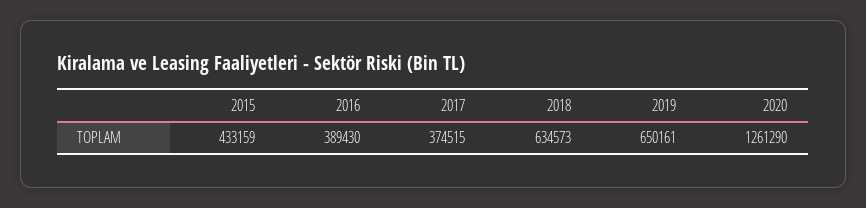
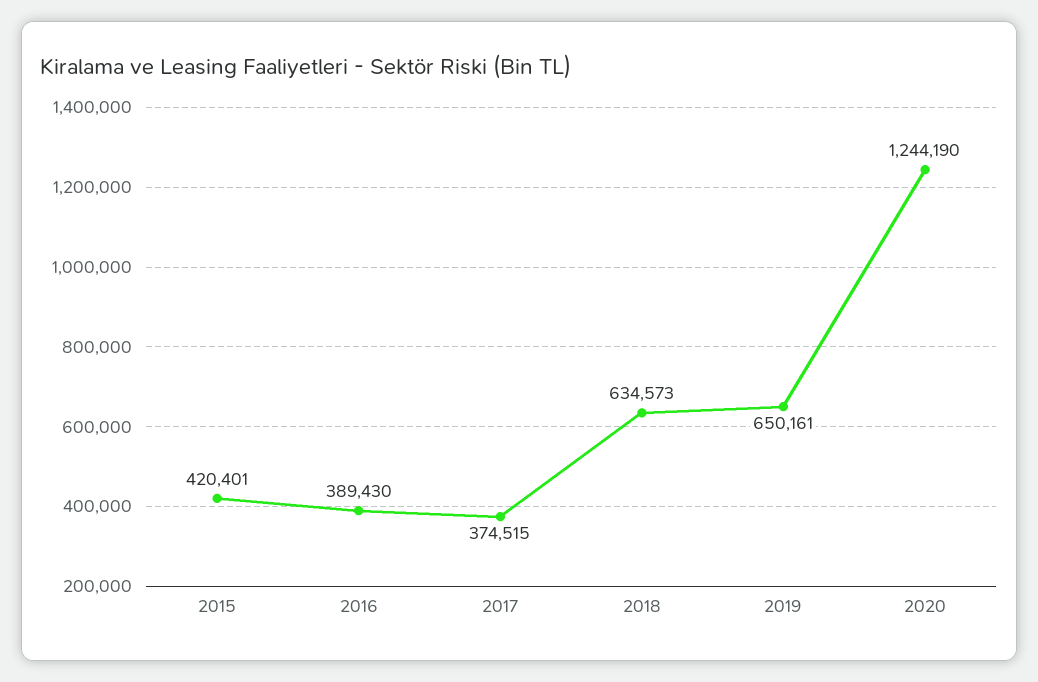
  {
-   "2015": 433159,
+   "2015": 420401,
    "2016": 389430,
    "2017": 374515,
    "2018": 634573,
    "2019": 650161,
-   "2020": 1261290
+   "2020": 1244190
  }

